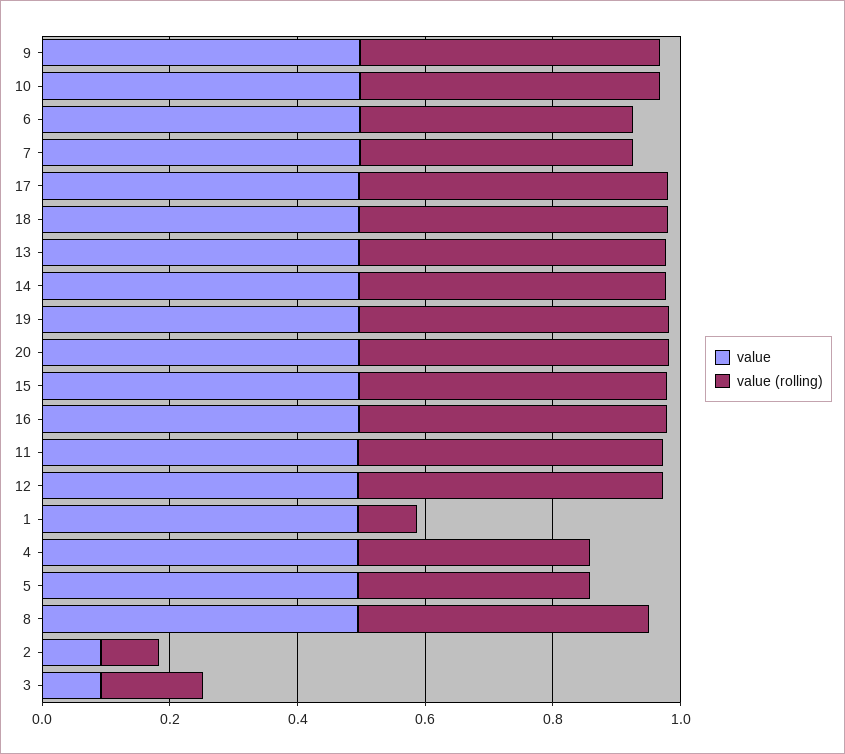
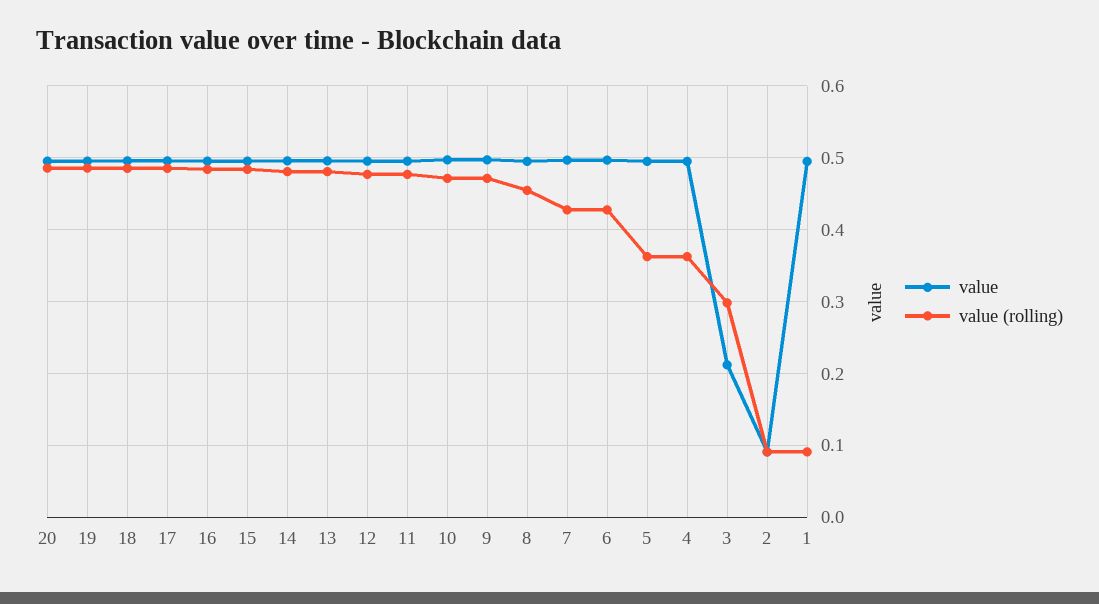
  {
    "value": {
      "9": 0.5,
      "10": 0.5,
      "6": 0.5,
      "7": 0.5,
      "17": 0.5,
      "18": 0.5,
      "13": 0.5,
      "14": 0.5,
      "19": 0.5,
      "20": 0.5,
      "15": 0.5,
      "16": 0.5,
      "11": 0.5,
      "12": 0.5,
      "1": 0.5,
      "4": 0.5,
      "5": 0.5,
      "8": 0.5,
      "2": 0.09,
-     "3": 0.1
+     "3": 0.21
    },
    "value (rolling)": {
      "9": 0.47,
      "10": 0.47,
      "6": 0.43,
      "7": 0.43,
      "17": 0.49,
      "18": 0.49,
      "13": 0.48,
      "14": 0.48,
      "19": 0.49,
      "20": 0.49,
      "15": 0.48,
      "16": 0.48,
      "11": 0.48,
      "12": 0.48,
      "1": 0.09,
      "4": 0.36,
      "5": 0.36,
      "8": 0.45,
      "2": 0.09,
-     "3": 0.15
+     "3": 0.3
    }
  }

